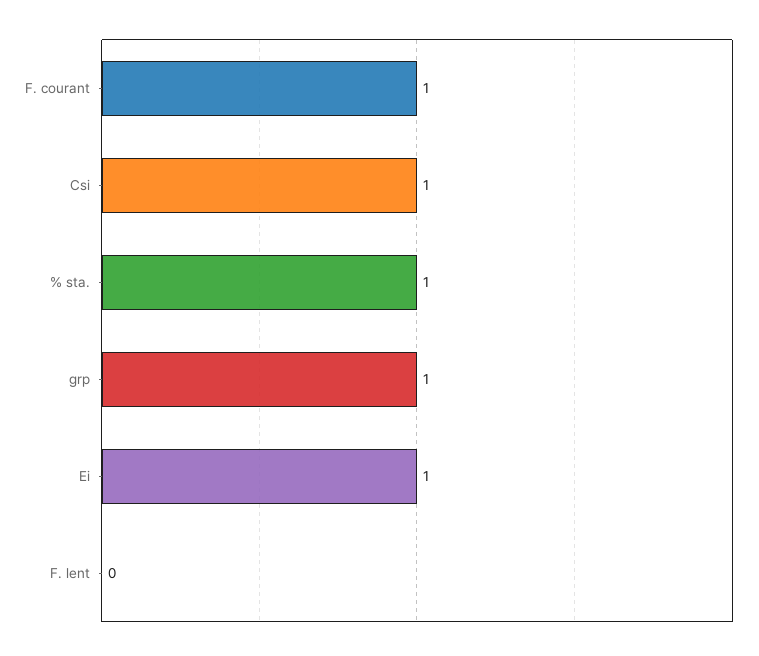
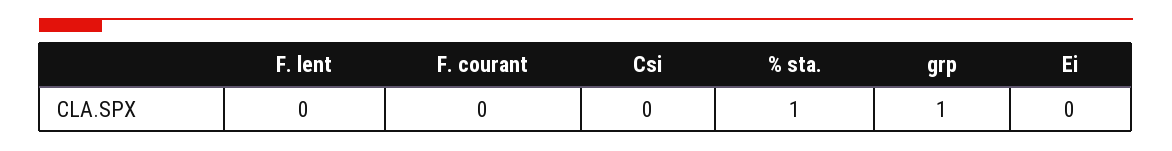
  {
-   "F. courant": 1,
+   "F. courant": 0,
-   "Csi": 1,
+   "Csi": 0,
    "% sta.": 1,
    "grp": 1,
-   "Ei": 1,
+   "Ei": 0,
    "F. lent": 0
  }

